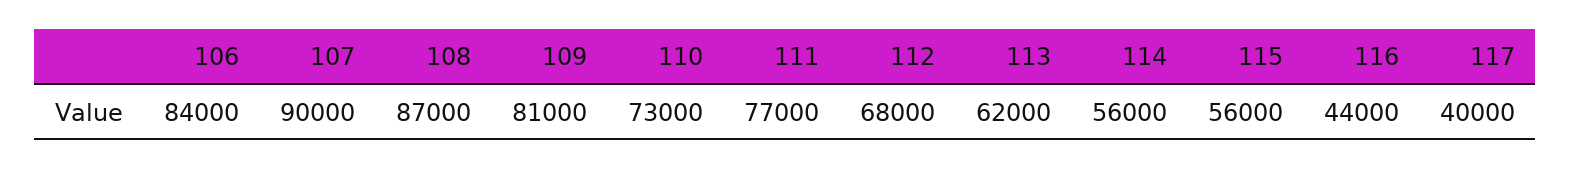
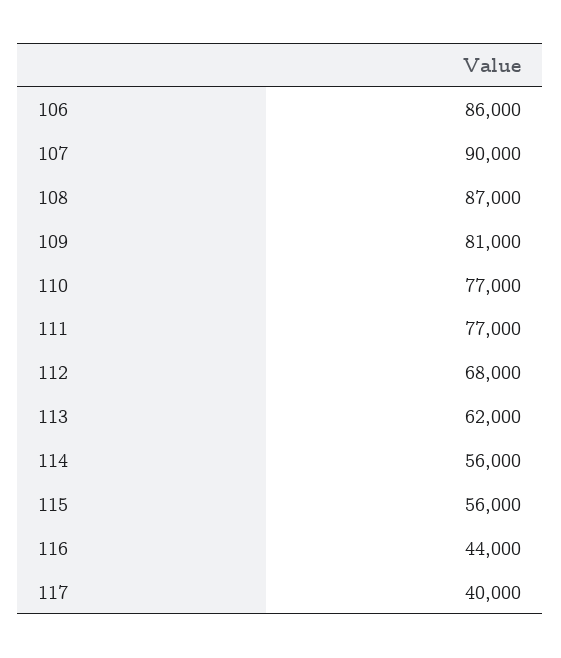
  {
-   "106": 84000,
+   "106": 86000,
    "107": 90000,
    "108": 87000,
    "109": 81000,
-   "110": 73000,
+   "110": 77000,
    "111": 77000,
    "112": 68000,
    "113": 62000,
    "114": 56000,
    "115": 56000,
    "116": 44000,
    "117": 40000
  }

